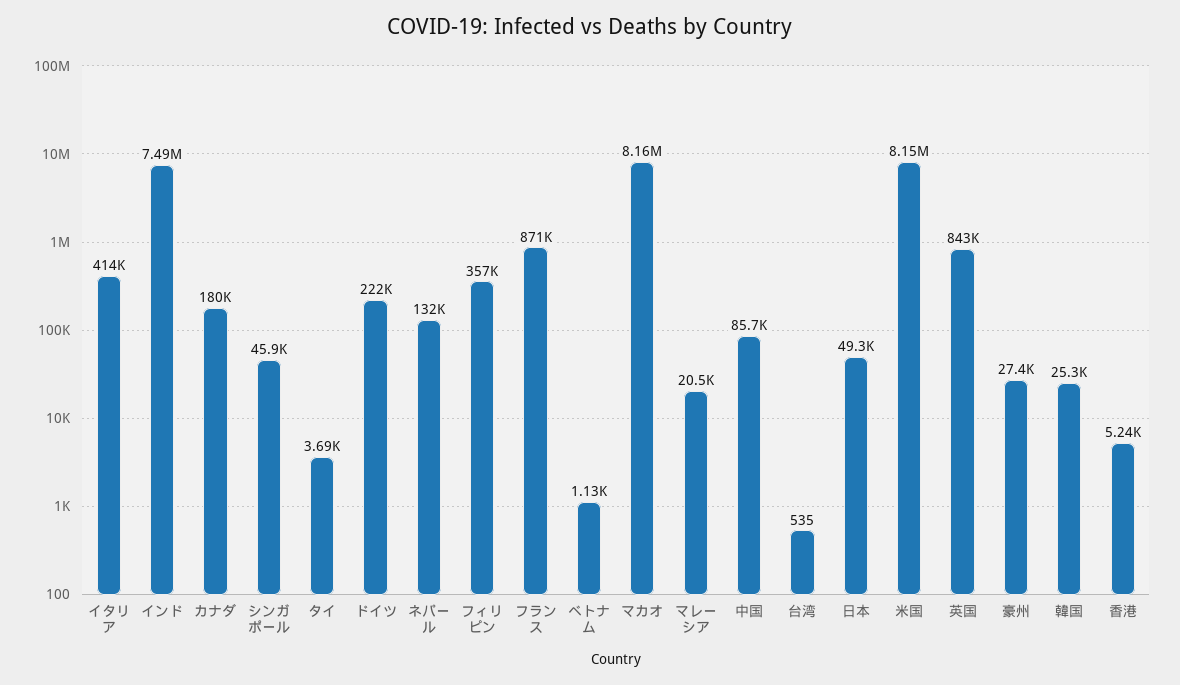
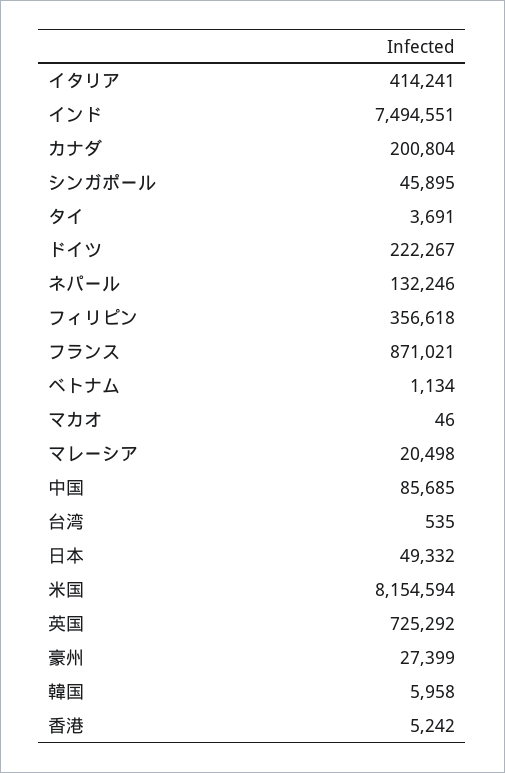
  {
    "イタリア": 414241,
    "インド": 7494551,
-   "カナダ": 180000,
+   "カナダ": 200804,
    "シンガポール": 45895,
    "タイ": 3691,
    "ドイツ": 222267,
    "ネパール": 132246,
    "フィリピン": 356618,
    "フランス": 871021,
    "ベトナム": 1134,
-   "マカオ": 8160000,
+   "マカオ": 46,
    "マレーシア": 20498,
    "中国": 85685,
    "台湾": 535,
    "日本": 49332,
    "米国": 8154594,
-   "英国": 843000,
+   "英国": 725292,
    "豪州": 27399,
-   "韓国": 25300,
+   "韓国": 5958,
    "香港": 5242
  }

